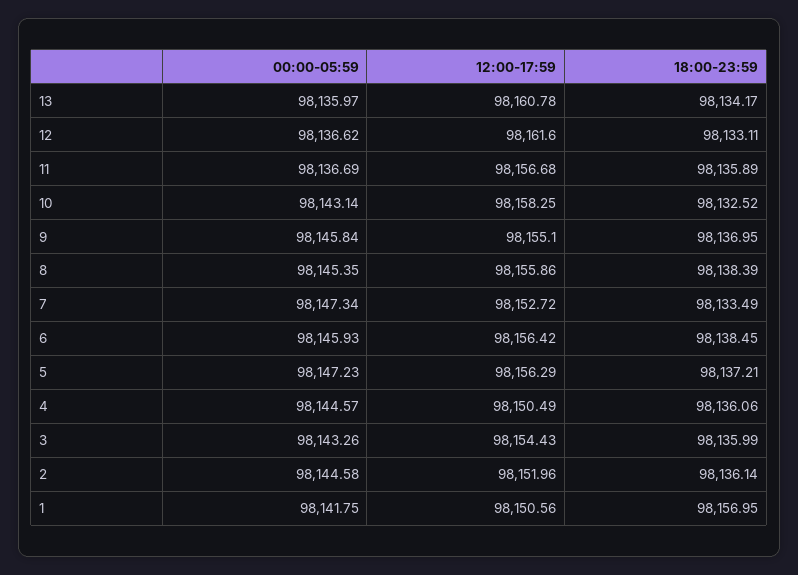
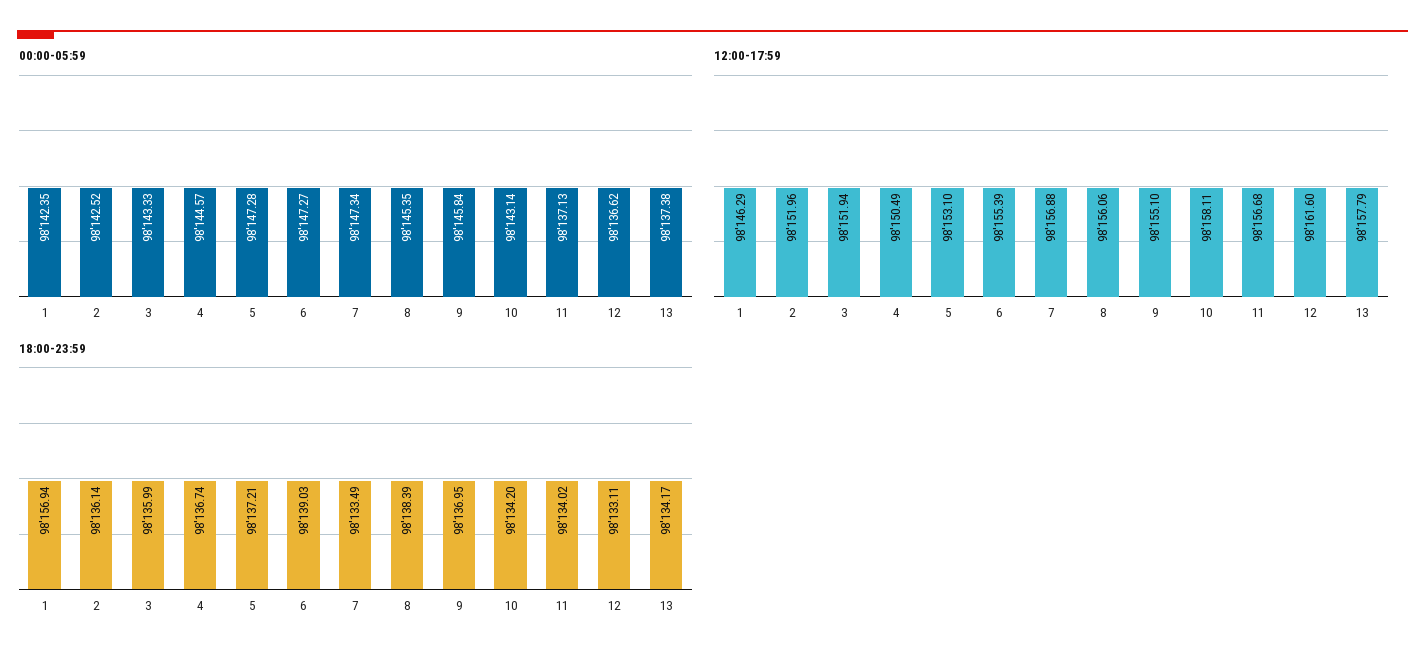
  {
    "00:00-05:59": {
-     "13": 98135.97,
+     "13": 98137.38,
      "12": 98136.62,
-     "11": 98136.69,
+     "11": 98137.13,
      "10": 98143.14,
      "9": 98145.84,
      "8": 98145.35,
      "7": 98147.34,
-     "6": 98145.93,
+     "6": 98147.27,
-     "5": 98147.23,
+     "5": 98147.28,
      "4": 98144.57,
-     "3": 98143.26,
+     "3": 98143.33,
-     "2": 98144.58,
+     "2": 98142.52,
-     "1": 98141.75
+     "1": 98142.35
    },
    "12:00-17:59": {
-     "13": 98160.78,
+     "13": 98157.79,
      "12": 98161.6,
      "11": 98156.68,
-     "10": 98158.25,
+     "10": 98158.11,
      "9": 98155.1,
-     "8": 98155.86,
+     "8": 98156.06,
-     "7": 98152.72,
+     "7": 98156.88,
-     "6": 98156.42,
+     "6": 98155.39,
-     "5": 98156.29,
+     "5": 98153.1,
      "4": 98150.49,
-     "3": 98154.43,
+     "3": 98151.94,
      "2": 98151.96,
-     "1": 98150.56
+     "1": 98146.29
    },
    "18:00-23:59": {
      "13": 98134.17,
      "12": 98133.11,
-     "11": 98135.89,
+     "11": 98134.02,
-     "10": 98132.52,
+     "10": 98134.2,
      "9": 98136.95,
      "8": 98138.39,
      "7": 98133.49,
-     "6": 98138.45,
+     "6": 98139.03,
      "5": 98137.21,
-     "4": 98136.06,
+     "4": 98136.74,
      "3": 98135.99,
      "2": 98136.14,
-     "1": 98156.95
+     "1": 98156.94
    }
  }

